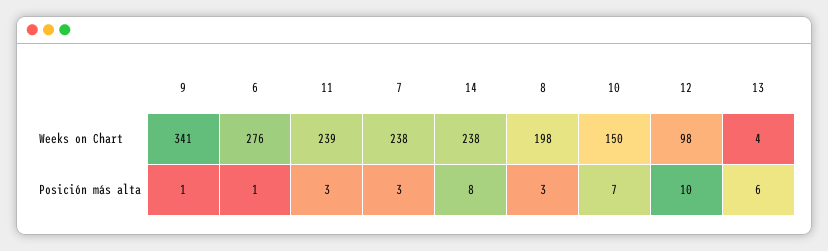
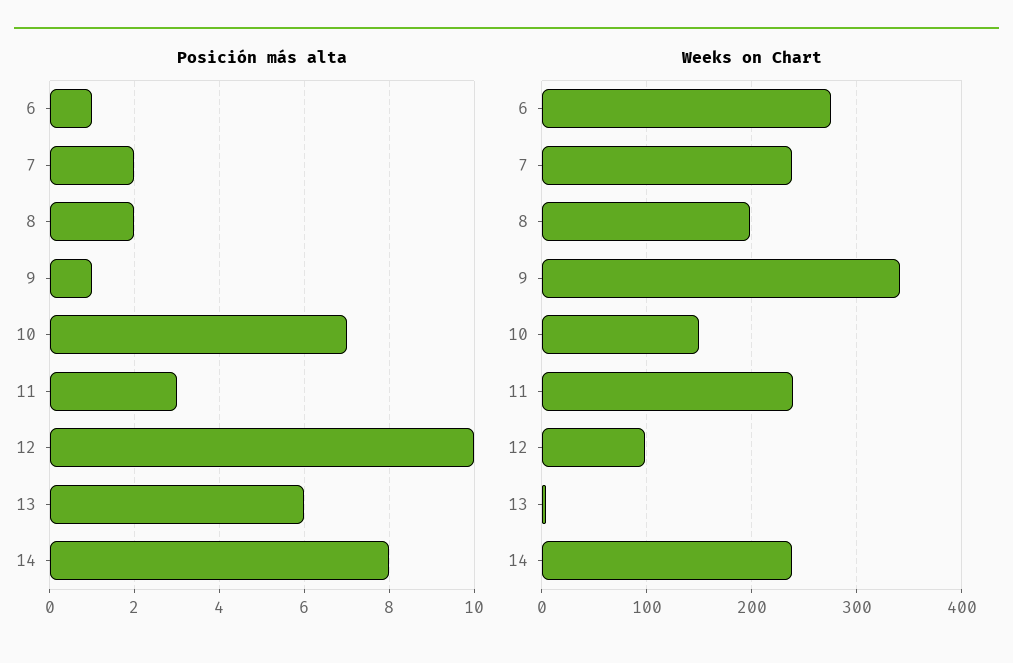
  {
    "Weeks on Chart": {
      "9": 341,
      "6": 276,
      "11": 239,
      "7": 238,
      "14": 238,
      "8": 198,
      "10": 150,
      "12": 98,
      "13": 4
    },
    "Posición más alta": {
      "9": 1,
      "6": 1,
      "11": 3,
-     "7": 3,
+     "7": 2,
      "14": 8,
-     "8": 3,
+     "8": 2,
      "10": 7,
      "12": 10,
      "13": 6
    }
  }

